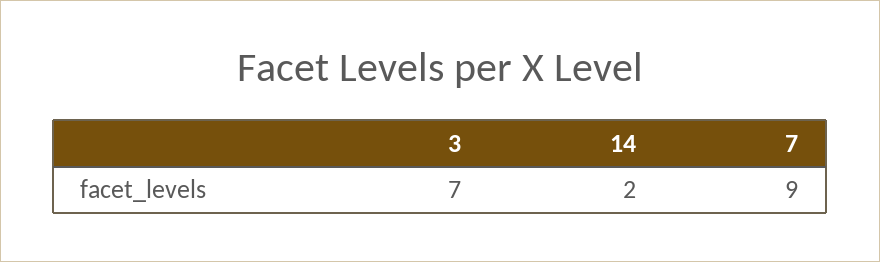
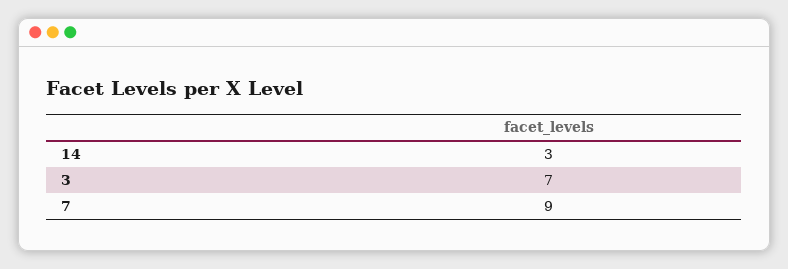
  {
    "3": 7,
-   "14": 2,
+   "14": 3,
    "7": 9
  }

